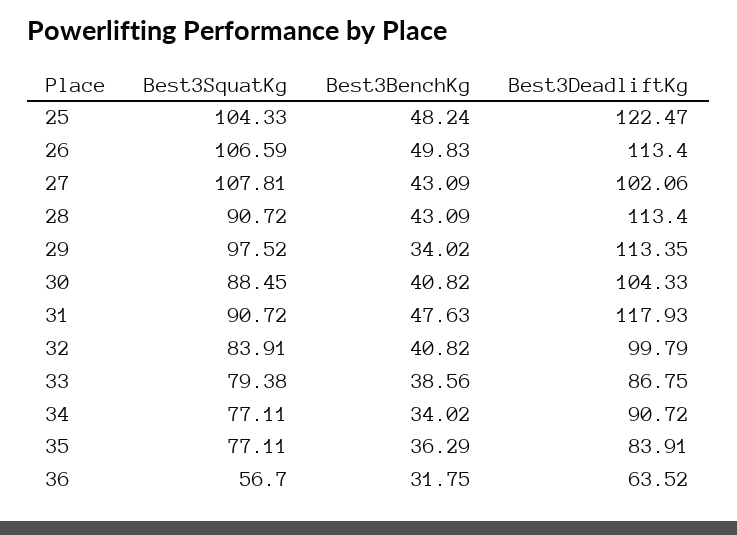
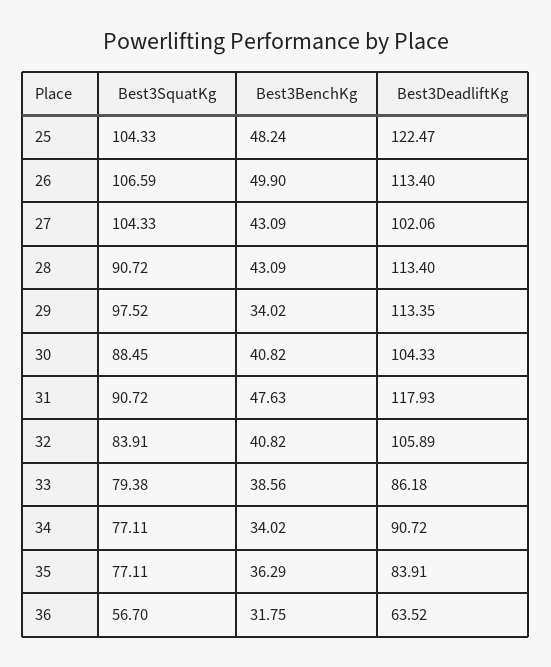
  {
    "Best3SquatKg": {
      "25": 104.33,
      "26": 106.59,
-     "27": 107.81,
+     "27": 104.33,
      "28": 90.72,
      "29": 97.52,
      "30": 88.45,
      "31": 90.72,
      "32": 83.91,
      "33": 79.38,
      "34": 77.11,
      "35": 77.11,
      "36": 56.7
    },
    "Best3BenchKg": {
      "25": 48.24,
-     "26": 49.83,
+     "26": 49.9,
      "27": 43.09,
      "28": 43.09,
      "29": 34.02,
      "30": 40.82,
      "31": 47.63,
      "32": 40.82,
      "33": 38.56,
      "34": 34.02,
      "35": 36.29,
      "36": 31.75
    },
    "Best3DeadliftKg": {
      "25": 122.47,
      "26": 113.4,
      "27": 102.06,
      "28": 113.4,
      "29": 113.35,
      "30": 104.33,
      "31": 117.93,
-     "32": 99.79,
+     "32": 105.89,
-     "33": 86.75,
+     "33": 86.18,
      "34": 90.72,
      "35": 83.91,
      "36": 63.52
    }
  }

